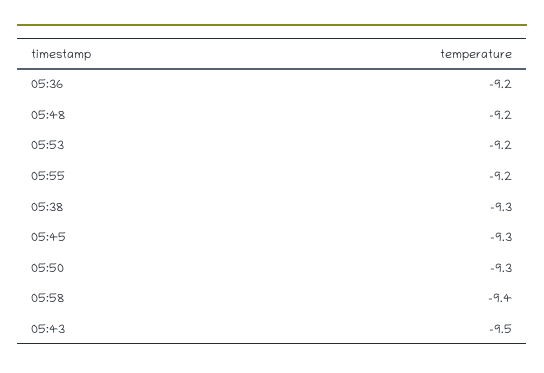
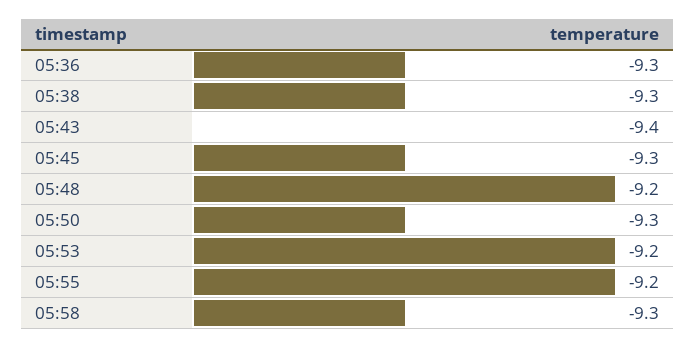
  {
-   "05:36": -9.2,
+   "05:36": -9.3,
    "05:48": -9.2,
    "05:53": -9.2,
    "05:55": -9.2,
    "05:38": -9.3,
    "05:45": -9.3,
    "05:50": -9.3,
-   "05:58": -9.4,
+   "05:58": -9.3,
-   "05:43": -9.5
+   "05:43": -9.4
  }

